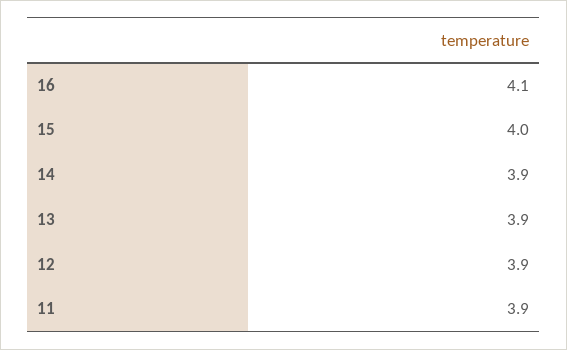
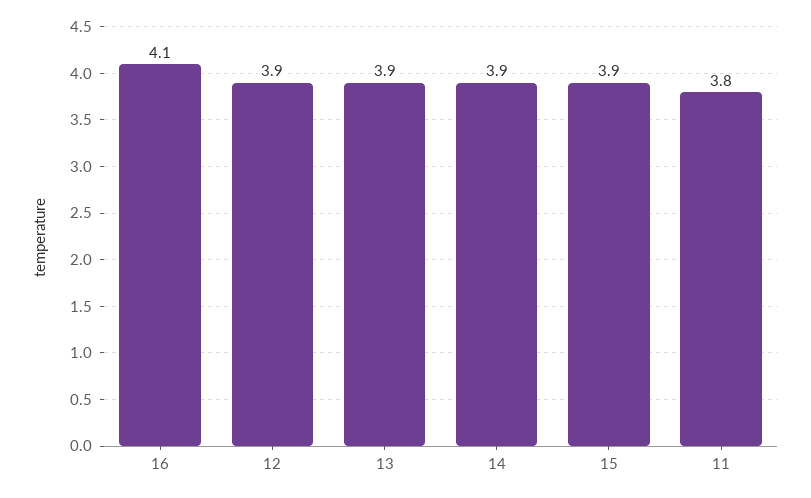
  {
    "16": 4.1,
-   "15": 4,
+   "15": 3.9,
    "14": 3.9,
    "13": 3.9,
    "12": 3.9,
-   "11": 3.9
+   "11": 3.8
  }

